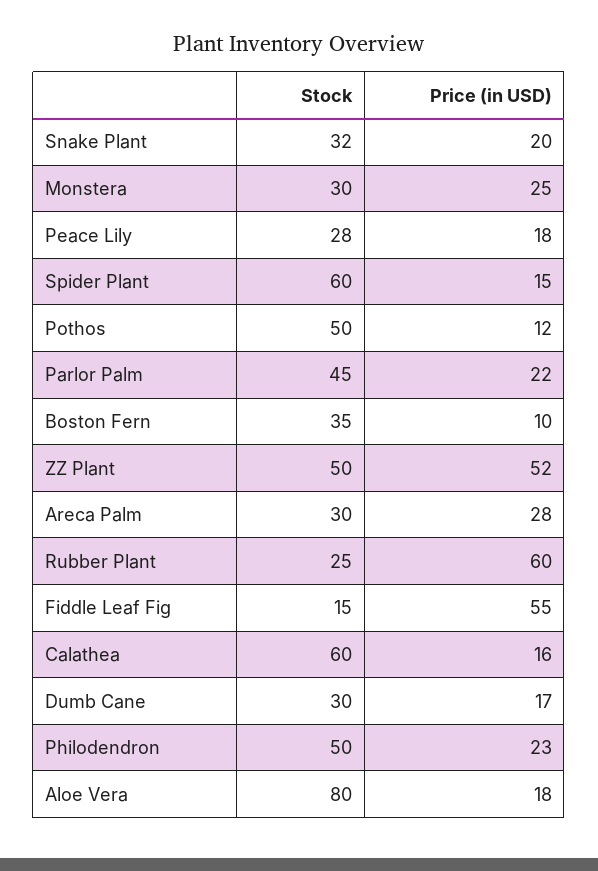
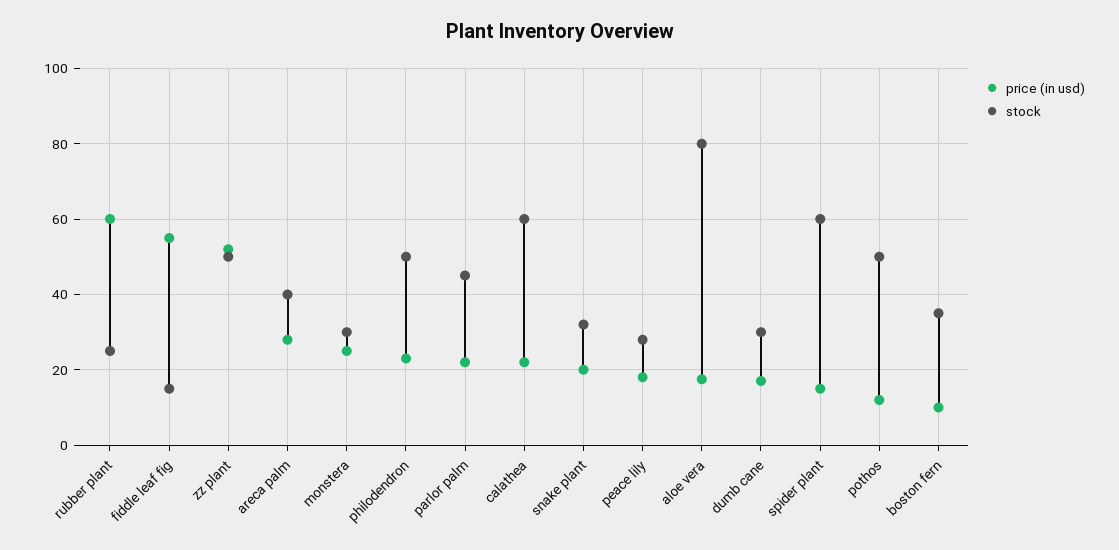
  {
    "Stock": {
      "Snake Plant": 32,
      "Monstera": 30,
      "Peace Lily": 28,
      "Spider Plant": 60,
      "Pothos": 50,
      "Parlor Palm": 45,
      "Boston Fern": 35,
      "ZZ Plant": 50,
-     "Areca Palm": 30,
+     "Areca Palm": 40,
      "Rubber Plant": 25,
      "Fiddle Leaf Fig": 15,
      "Calathea": 60,
      "Dumb Cane": 30,
      "Philodendron": 50,
      "Aloe Vera": 80
    },
    "Price (in USD)": {
      "Snake Plant": 20,
      "Monstera": 25,
      "Peace Lily": 18,
      "Spider Plant": 15,
      "Pothos": 12,
      "Parlor Palm": 22,
      "Boston Fern": 10,
      "ZZ Plant": 52,
      "Areca Palm": 28,
      "Rubber Plant": 60,
      "Fiddle Leaf Fig": 55,
-     "Calathea": 16,
+     "Calathea": 22,
      "Dumb Cane": 17,
      "Philodendron": 23,
      "Aloe Vera": 18
    }
  }

